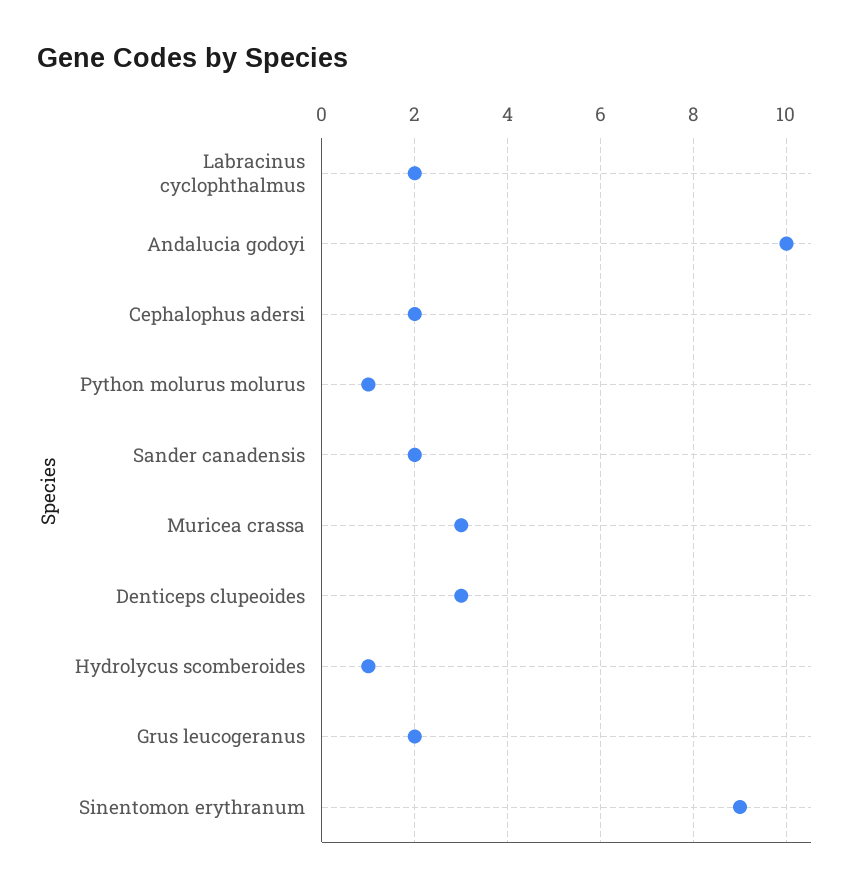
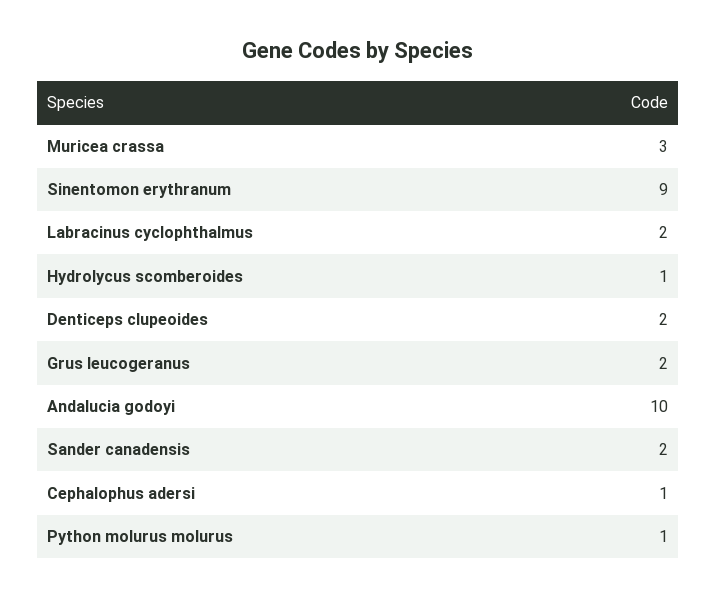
  {
    "Labracinus cyclophthalmus": 2,
    "Andalucia godoyi": 10,
-   "Cephalophus adersi": 2,
+   "Cephalophus adersi": 1,
    "Python molurus molurus": 1,
    "Sander canadensis": 2,
    "Muricea crassa": 3,
-   "Denticeps clupeoides": 3,
+   "Denticeps clupeoides": 2,
    "Hydrolycus scomberoides": 1,
    "Grus leucogeranus": 2,
    "Sinentomon erythranum": 9
  }

